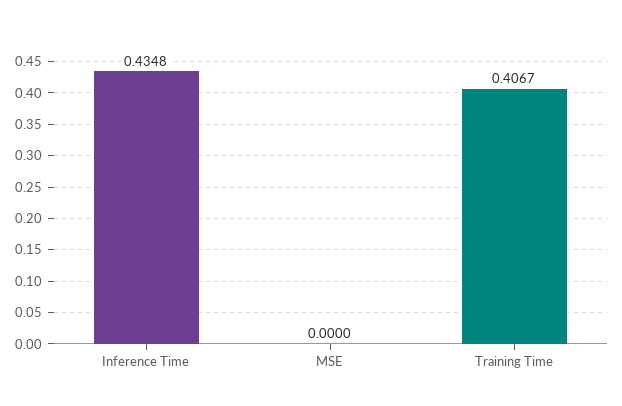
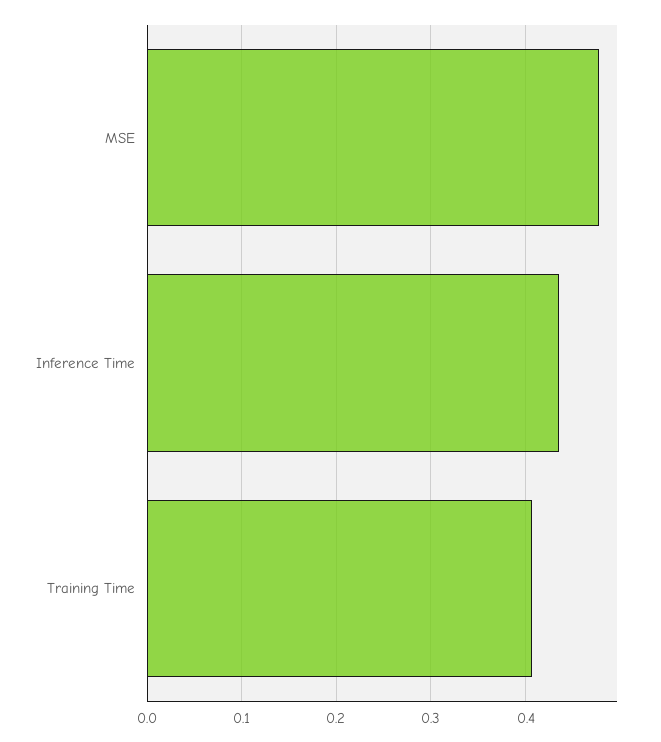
  {
    "Inference Time": 0.4348,
-   "MSE": 0,
+   "MSE": 0.48,
    "Training Time": 0.4067
  }

